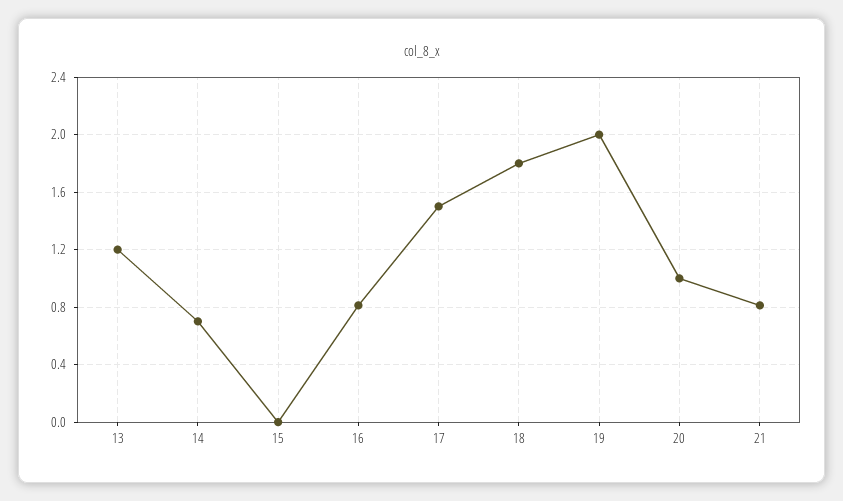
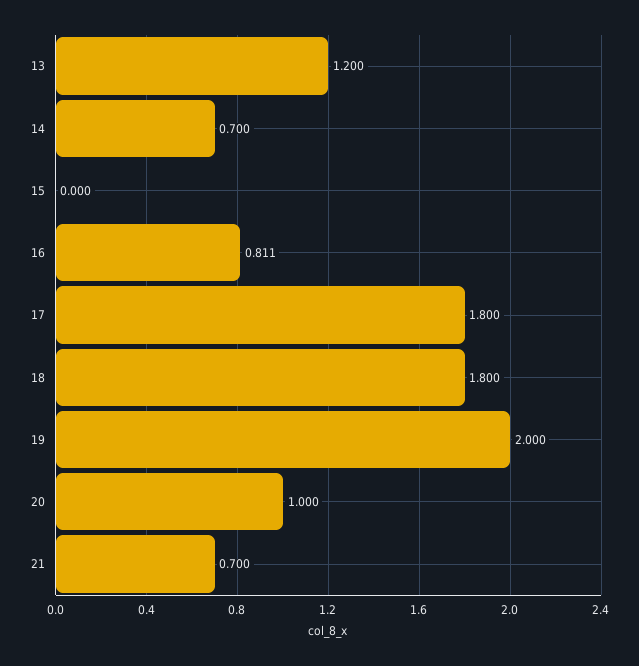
  {
    "13": 1.2,
    "14": 0.7,
    "15": 0,
    "16": 0.811,
-   "17": 1.5,
+   "17": 1.8,
    "18": 1.8,
    "19": 2,
    "20": 1,
-   "21": 0.8
+   "21": 0.7
  }

